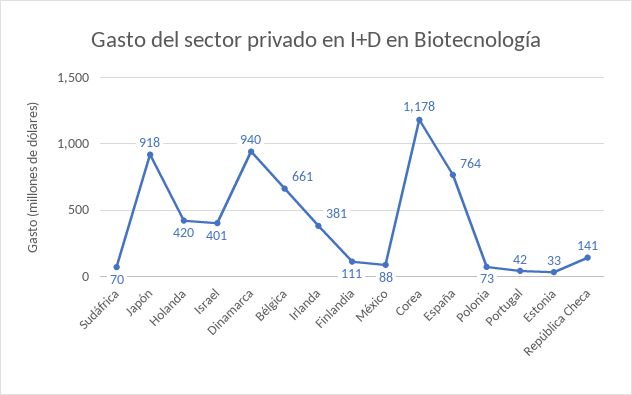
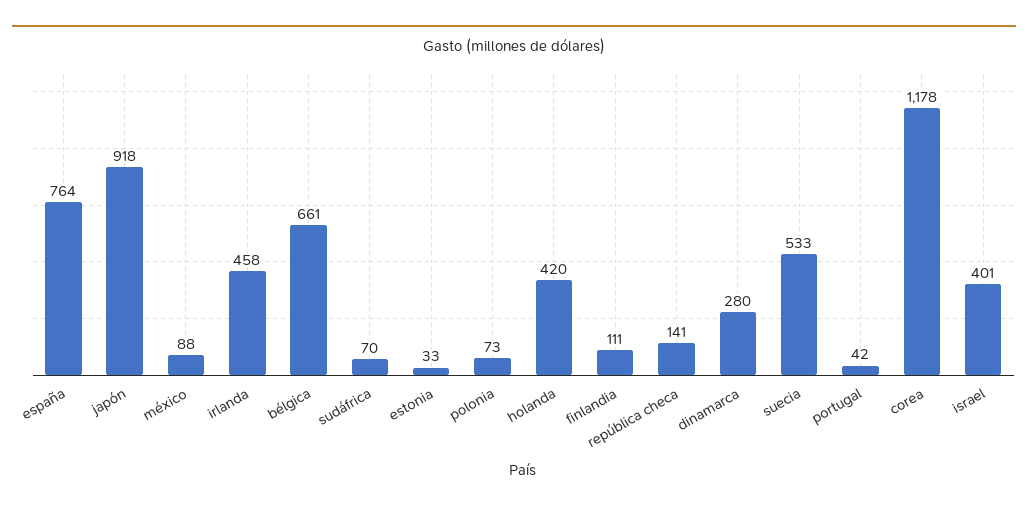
  {
    "Sudáfrica": 70,
    "Japón": 918,
    "Holanda": 420,
    "Israel": 401,
-   "Dinamarca": 940,
+   "Dinamarca": 280,
    "Bélgica": 661,
-   "Irlanda": 381,
+   "Irlanda": 458,
    "Finlandia": 111,
    "México": 88,
    "Corea": 1178,
    "España": 764,
    "Polonia": 73,
    "Portugal": 42,
    "Estonia": 33,
-   "República Checa": 141
+   "República Checa": 141,
+   "suecia": 533
  }

